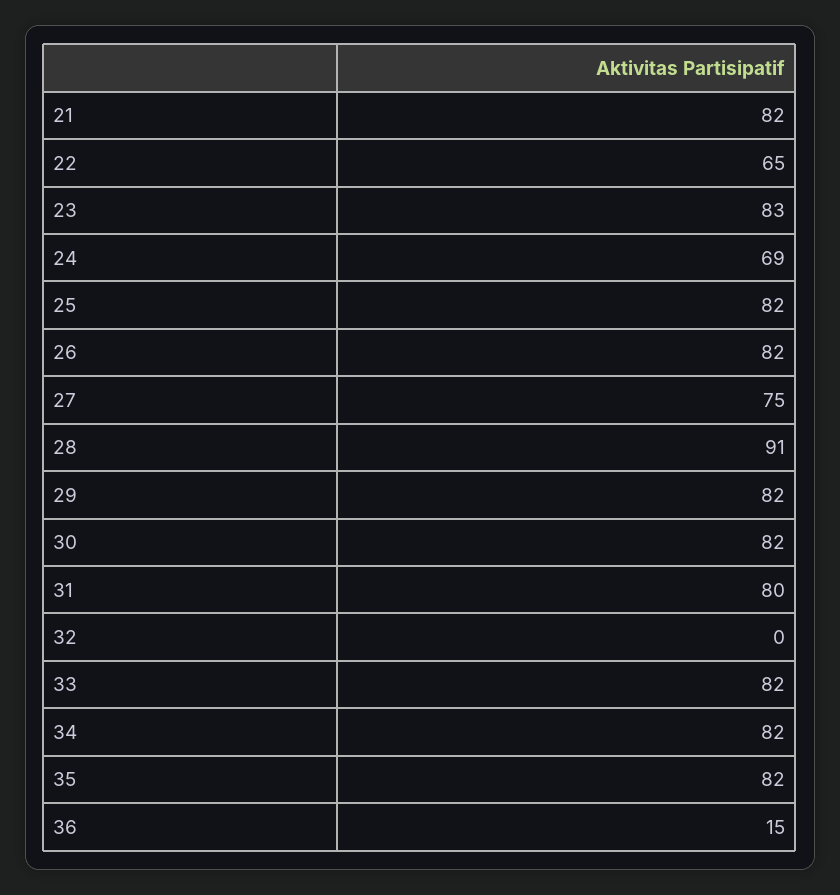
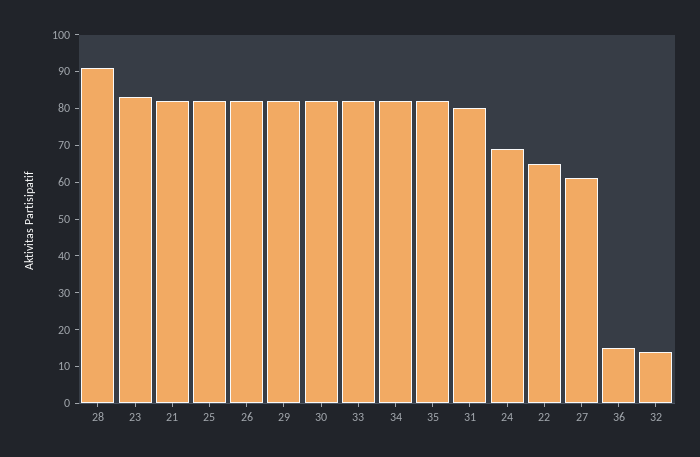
  {
    "21": 82,
    "22": 65,
    "23": 83,
    "24": 69,
    "25": 82,
    "26": 82,
-   "27": 75,
+   "27": 60,
    "28": 91,
    "29": 82,
    "30": 82,
    "31": 80,
-   "32": 0,
+   "32": 15,
    "33": 82,
    "34": 82,
    "35": 82,
    "36": 15
  }

